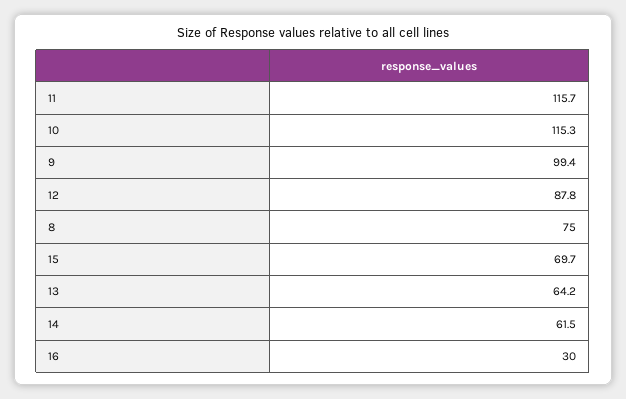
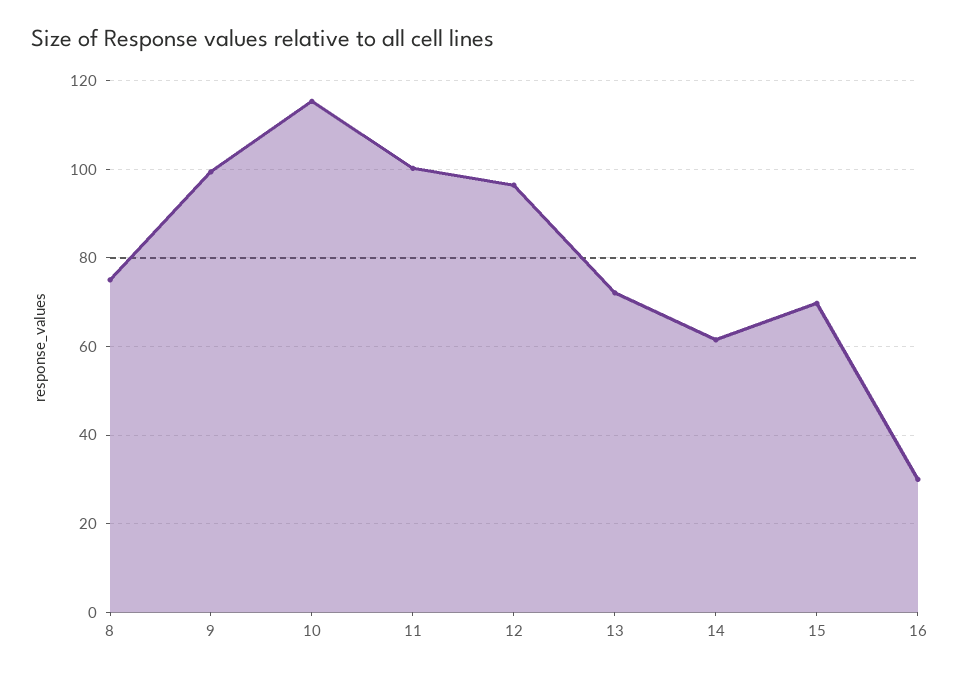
  {
-   "11": 115.7,
+   "11": 100,
    "10": 115.3,
    "9": 99.4,
-   "12": 87.8,
+   "12": 96,
    "8": 75,
    "15": 69.7,
-   "13": 64.2,
+   "13": 72,
    "14": 61.5,
    "16": 30
  }

